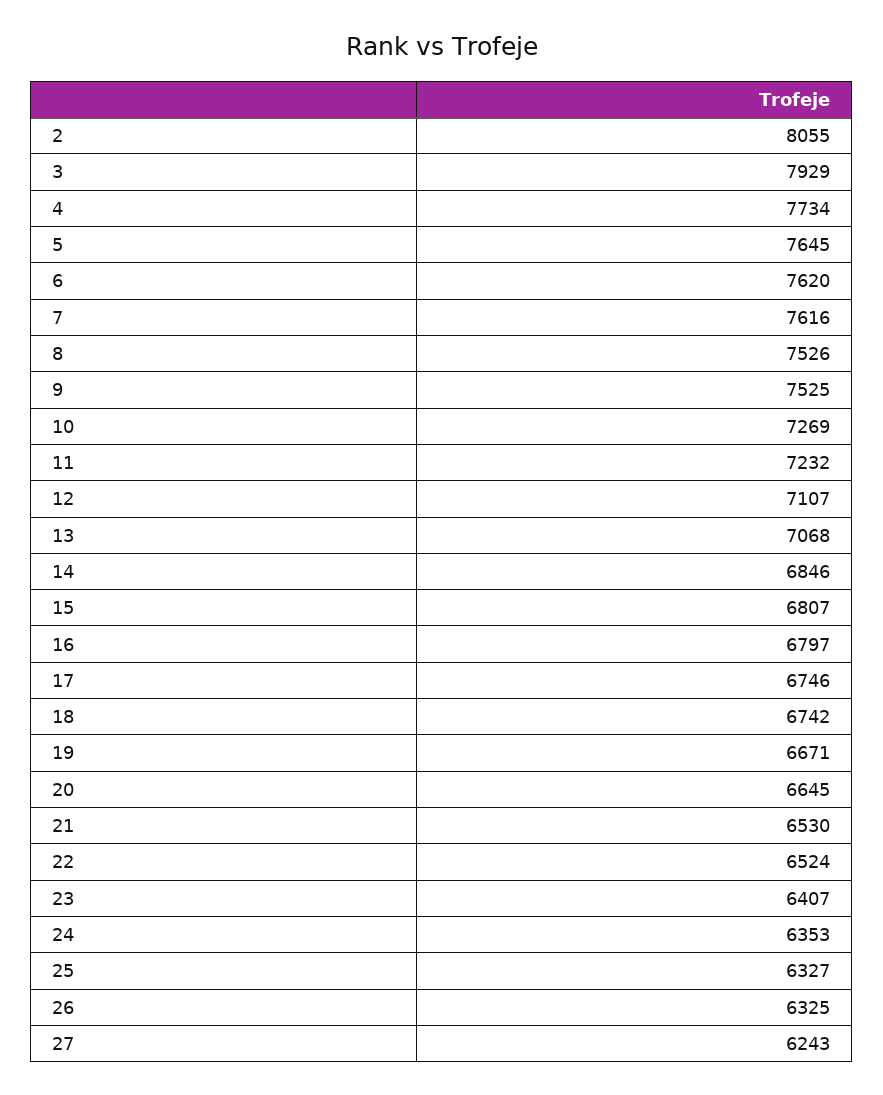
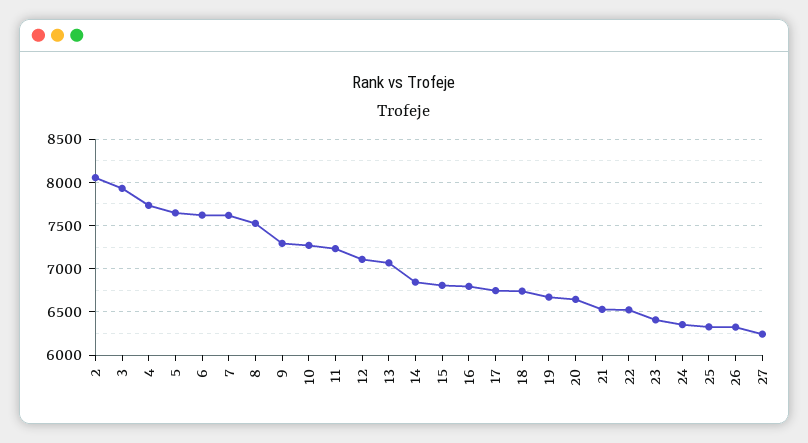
  {
    "2": 8055,
    "3": 7929,
    "4": 7734,
    "5": 7645,
    "6": 7620,
    "7": 7616,
    "8": 7526,
-   "9": 7525,
+   "9": 7300,
    "10": 7269,
    "11": 7232,
    "12": 7107,
    "13": 7068,
    "14": 6846,
    "15": 6807,
    "16": 6797,
    "17": 6746,
    "18": 6742,
    "19": 6671,
    "20": 6645,
    "21": 6530,
    "22": 6524,
    "23": 6407,
    "24": 6353,
    "25": 6327,
    "26": 6325,
    "27": 6243
  }

